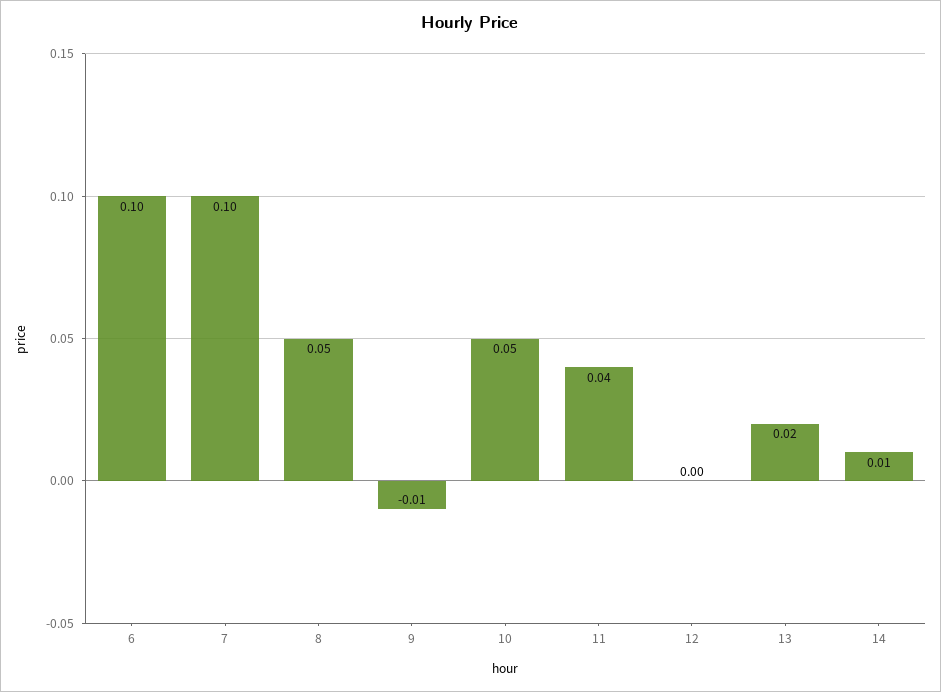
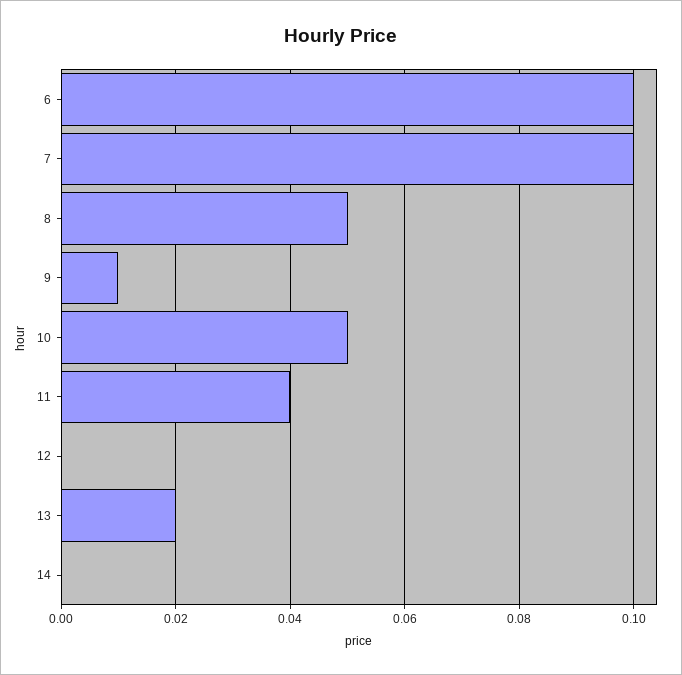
  {
    "6": 0.1,
    "7": 0.1,
    "8": 0.05,
-   "9": -0.01,
+   "9": 0.01,
    "10": 0.05,
    "11": 0.04,
    "12": 0,
    "13": 0.02,
-   "14": 0.01
+   "14": 0
  }

